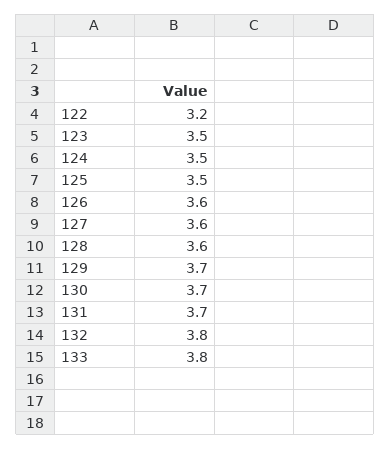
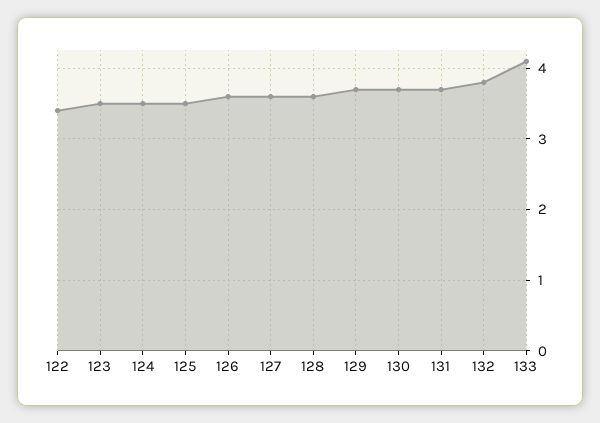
  {
-   "122": 3.2,
+   "122": 3.4,
    "123": 3.5,
    "124": 3.5,
    "125": 3.5,
    "126": 3.6,
    "127": 3.6,
    "128": 3.6,
    "129": 3.7,
    "130": 3.7,
    "131": 3.7,
    "132": 3.8,
-   "133": 3.8
+   "133": 4.1
  }

